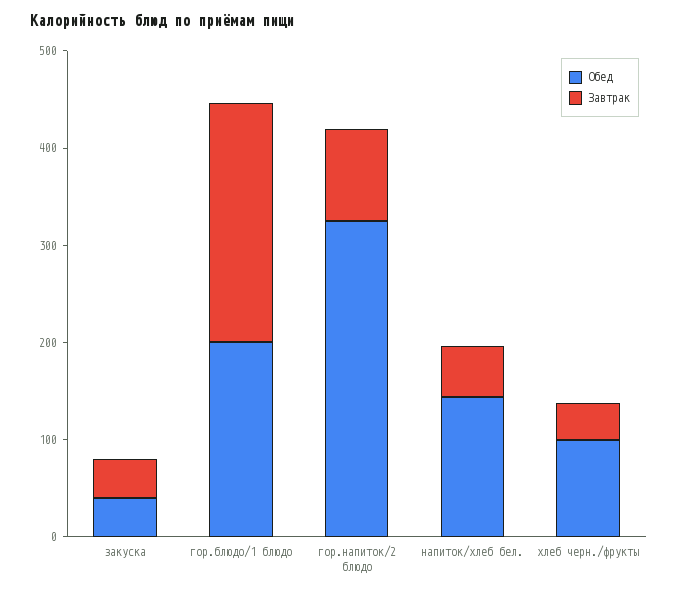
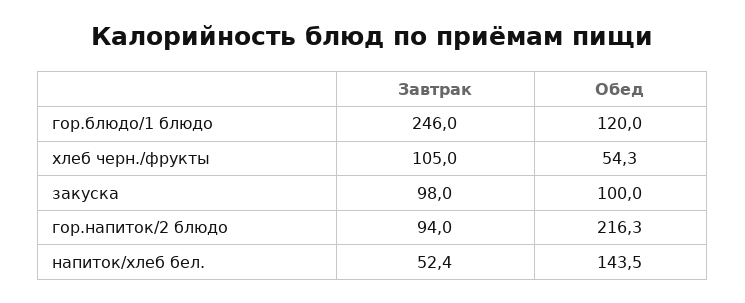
  {
    "Обед": {
-     "закуска": 40,
+     "закуска": 100,
-     "гор.блюдо/1 блюдо": 200,
+     "гор.блюдо/1 блюдо": 120,
-     "гор.напиток/2 блюдо": 320,
+     "гор.напиток/2 блюдо": 216.3,
      "напиток/хлеб бел.": 143.5,
-     "хлеб черн./фрукты": 100
+     "хлеб черн./фрукты": 54.3
    },
    "Завтрак": {
-     "закуска": 40,
+     "закуска": 98,
      "гор.блюдо/1 блюдо": 246,
      "гор.напиток/2 блюдо": 94,
      "напиток/хлеб бел.": 52.4,
-     "хлеб черн./фрукты": 40
+     "хлеб черн./фрукты": 105
    }
  }

